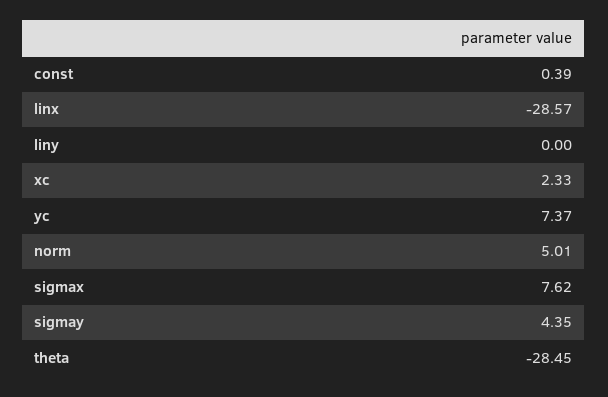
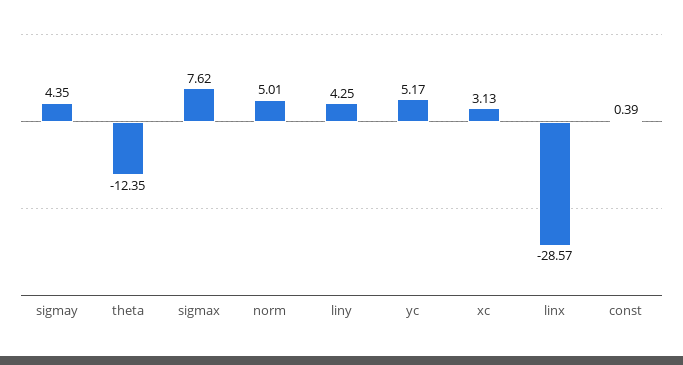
  {
    "const": 0.39,
    "linx": -28.57,
-   "liny": 0,
+   "liny": 4.25,
-   "xc": 2.33,
+   "xc": 3.13,
-   "yc": 7.37,
+   "yc": 5.17,
    "norm": 5.01,
    "sigmax": 7.62,
    "sigmay": 4.35,
-   "theta": -28.45
+   "theta": -12.35
  }

